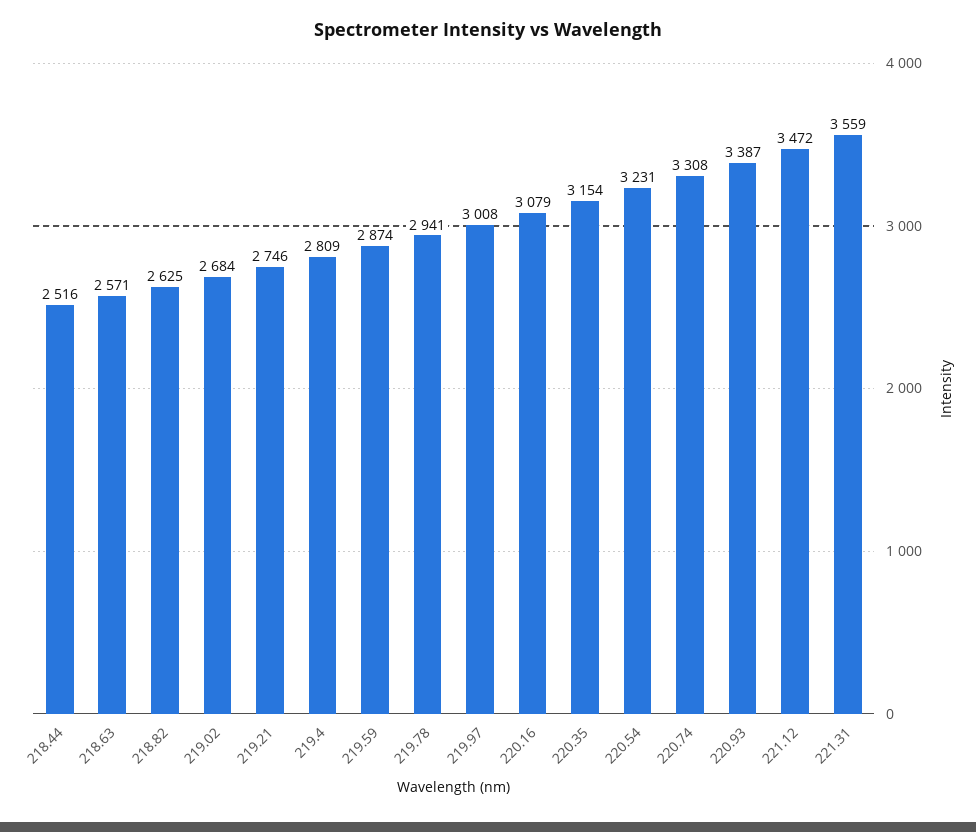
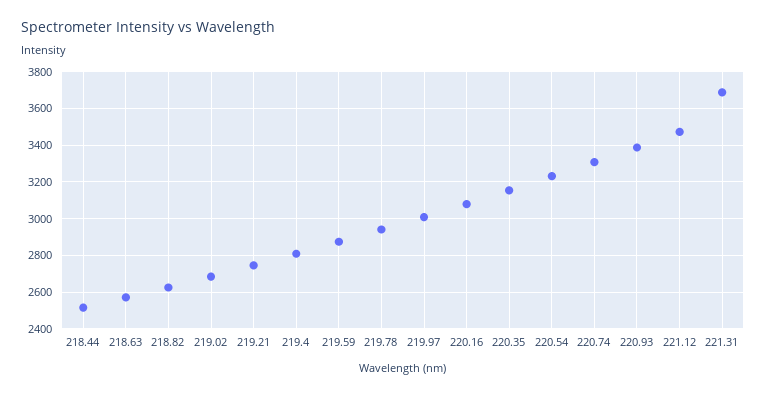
  {
    "218.44": 2516,
    "218.63": 2571,
    "218.82": 2625,
    "219.02": 2684,
    "219.21": 2746,
    "219.4": 2809,
    "219.59": 2874,
    "219.78": 2941,
    "219.97": 3008,
    "220.16": 3079,
    "220.35": 3154,
    "220.54": 3231,
    "220.74": 3308,
    "220.93": 3387,
    "221.12": 3472,
-   "221.31": 3559
+   "221.31": 3700
  }

